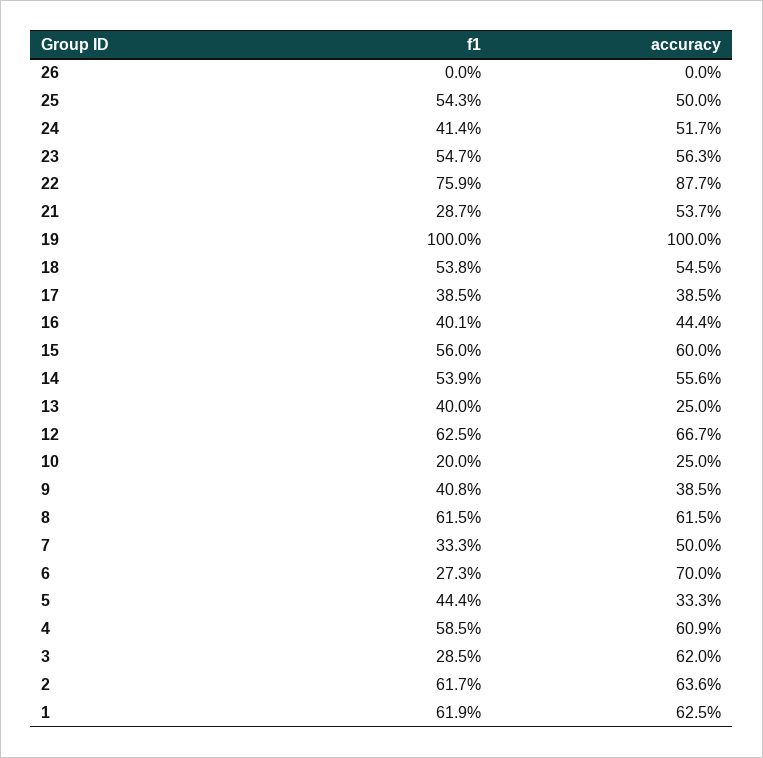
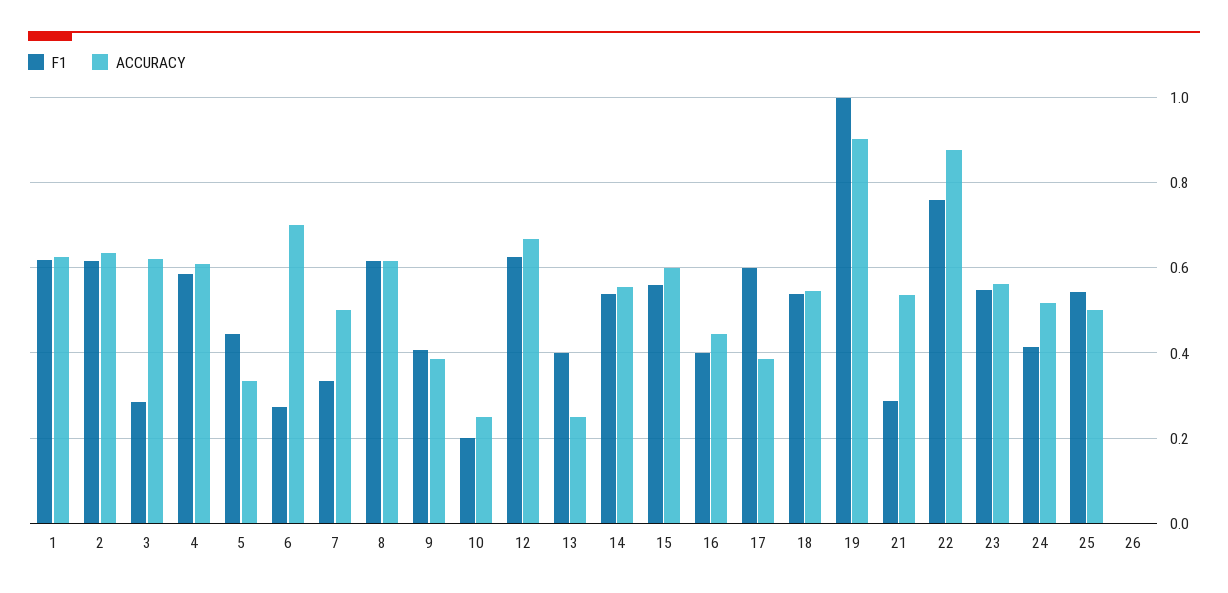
  {
    "f1": {
      "26": 0,
      "25": 0.543,
      "24": 0.414,
      "23": 0.547,
      "22": 0.759,
      "21": 0.287,
      "19": 1,
      "18": 0.538,
-     "17": 0.385,
+     "17": 0.6,
      "16": 0.401,
      "15": 0.56,
      "14": 0.539,
      "13": 0.4,
      "12": 0.625,
      "10": 0.2,
      "9": 0.408,
      "8": 0.615,
      "7": 0.333,
      "6": 0.273,
      "5": 0.444,
      "4": 0.585,
      "3": 0.285,
      "2": 0.617,
      "1": 0.619
    },
    "accuracy": {
      "26": 0,
      "25": 0.5,
      "24": 0.517,
      "23": 0.563,
      "22": 0.877,
      "21": 0.537,
-     "19": 1,
+     "19": 0.9,
      "18": 0.545,
      "17": 0.385,
      "16": 0.444,
      "15": 0.6,
      "14": 0.556,
      "13": 0.25,
      "12": 0.667,
      "10": 0.25,
      "9": 0.385,
      "8": 0.615,
      "7": 0.5,
      "6": 0.7,
      "5": 0.333,
      "4": 0.609,
      "3": 0.62,
      "2": 0.636,
      "1": 0.625
    }
  }

